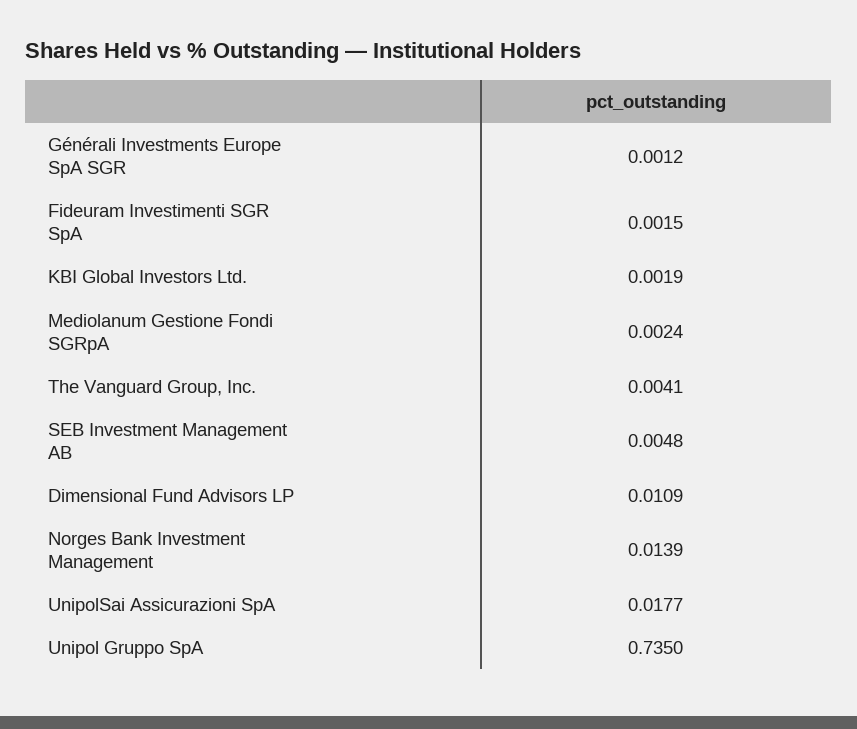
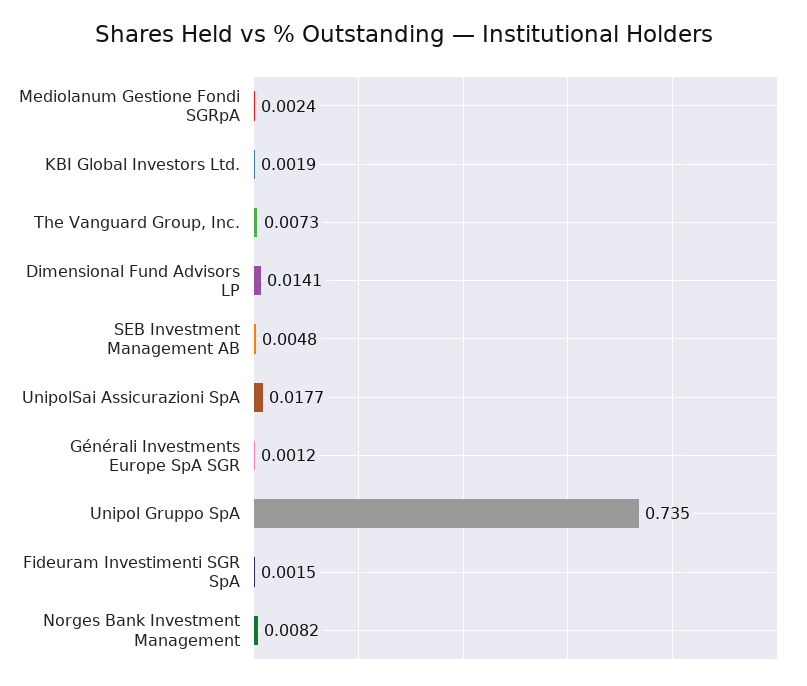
  {
    "Générali Investments Europe SpA SGR": 0.0012,
    "Fideuram Investimenti SGR SpA": 0.0015,
    "KBI Global Investors Ltd.": 0.0019,
    "Mediolanum Gestione Fondi SGRpA": 0.0024,
-   "The Vanguard Group, Inc.": 0.0041,
+   "The Vanguard Group, Inc.": 0.0073,
    "SEB Investment Management AB": 0.0048,
-   "Dimensional Fund Advisors LP": 0.0109,
+   "Dimensional Fund Advisors LP": 0.0141,
-   "Norges Bank Investment Management": 0.0139,
+   "Norges Bank Investment Management": 0.0082,
    "UnipolSai Assicurazioni SpA": 0.0177,
    "Unipol Gruppo SpA": 0.735
  }

